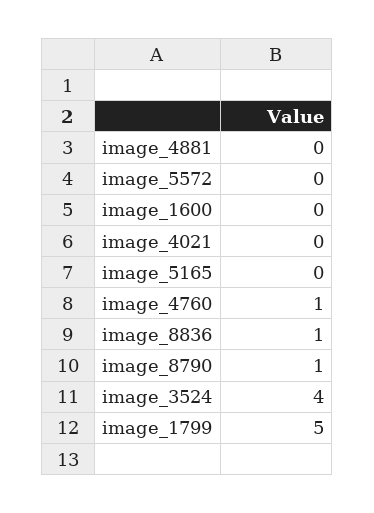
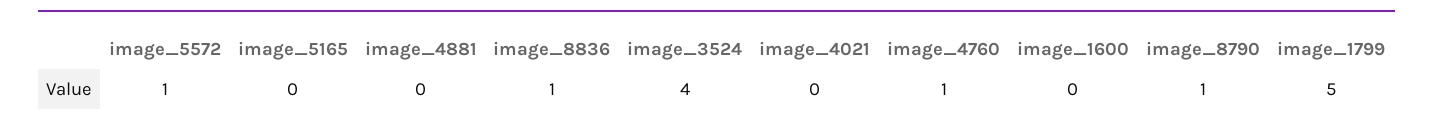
  {
    "image_4881": 0,
-   "image_5572": 0,
+   "image_5572": 1,
    "image_1600": 0,
    "image_4021": 0,
    "image_5165": 0,
    "image_4760": 1,
    "image_8836": 1,
    "image_8790": 1,
    "image_3524": 4,
    "image_1799": 5
  }

